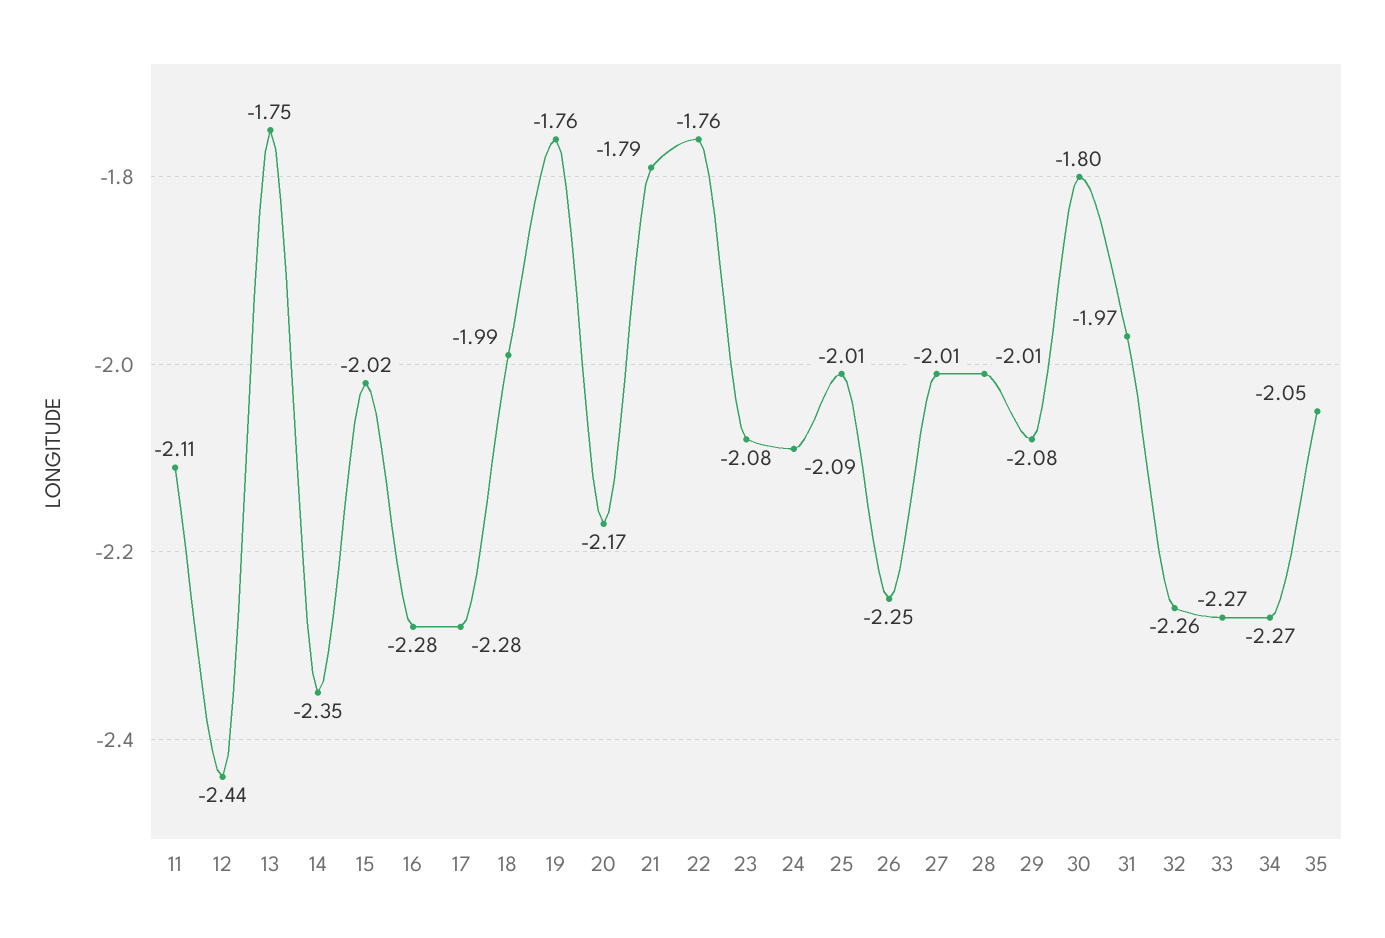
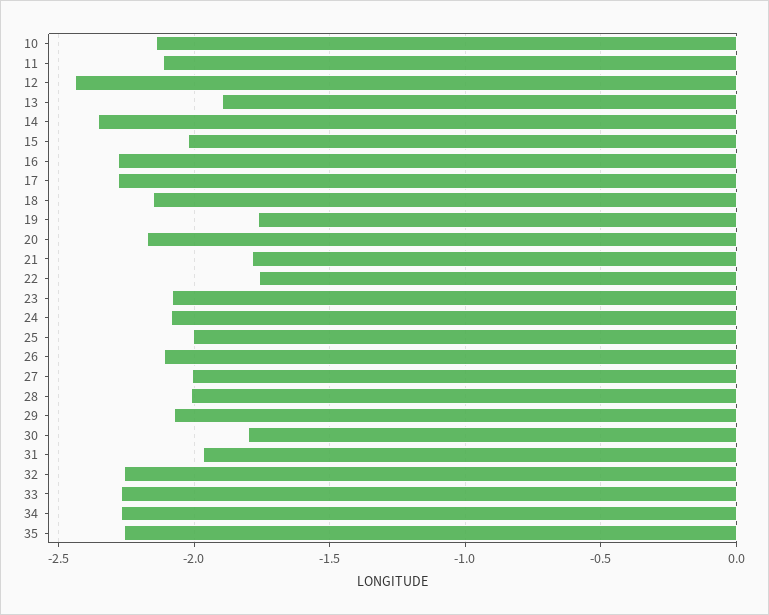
  {
    "11": -2.11,
    "12": -2.44,
-   "13": -1.75,
+   "13": -1.9,
    "14": -2.35,
    "15": -2.02,
    "16": -2.28,
    "17": -2.28,
-   "18": -1.99,
+   "18": -2.15,
    "19": -1.76,
    "20": -2.17,
    "21": -1.79,
    "22": -1.76,
    "23": -2.08,
    "24": -2.09,
    "25": -2.01,
-   "26": -2.25,
+   "26": -2.1,
    "27": -2.01,
    "28": -2.01,
    "29": -2.08,
    "30": -1.8,
    "31": -1.97,
    "32": -2.26,
    "33": -2.27,
    "34": -2.27,
-   "35": -2.05
+   "35": -2.25,
+   "10": -2.15
  }

